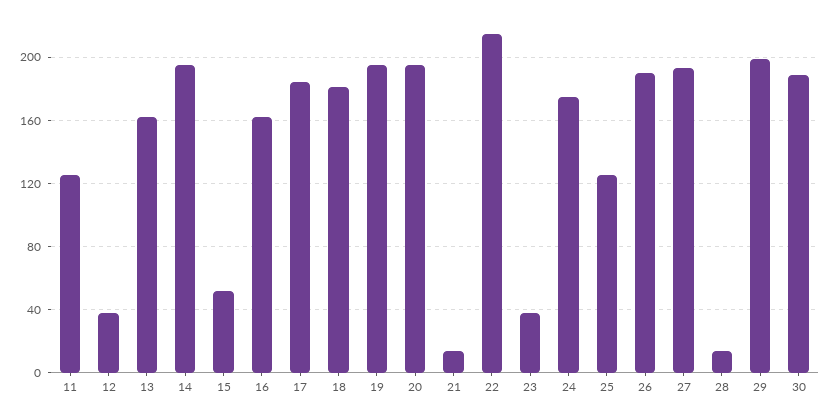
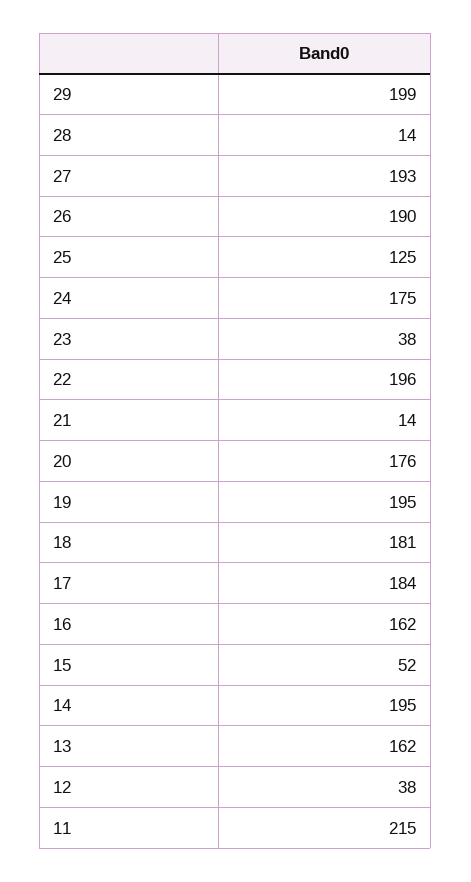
  {
-   "11": 125,
+   "11": 215,
    "12": 38,
    "13": 162,
    "14": 195,
    "15": 52,
    "16": 162,
    "17": 184,
    "18": 181,
    "19": 195,
-   "20": 195,
+   "20": 176,
    "21": 14,
-   "22": 215,
+   "22": 196,
    "23": 38,
    "24": 175,
    "25": 125,
    "26": 190,
    "27": 193,
    "28": 14,
-   "29": 199,
+   "29": 199
-   "30": 190
  }

